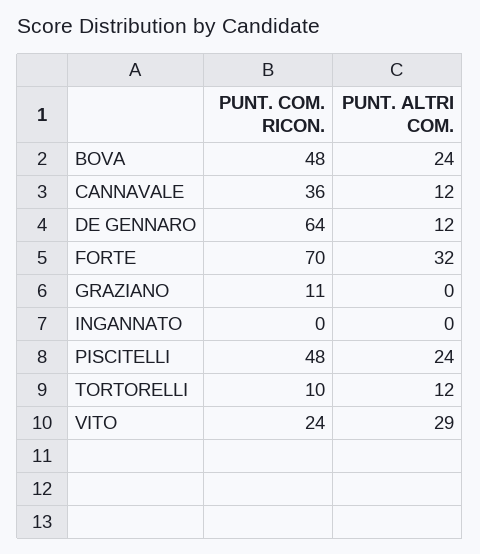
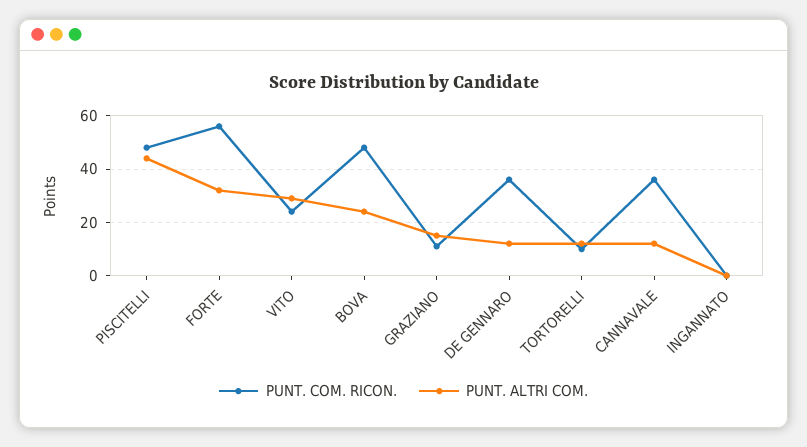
  {
    "PUNT. COM. RICON.": {
      "BOVA": 48,
      "CANNAVALE": 36,
-     "DE GENNARO": 64,
+     "DE GENNARO": 35,
-     "FORTE": 70,
+     "FORTE": 55,
      "GRAZIANO": 11,
      "INGANNATO": 0,
      "PISCITELLI": 48,
      "TORTORELLI": 10,
      "VITO": 24
    },
    "PUNT. ALTRI COM.": {
      "BOVA": 24,
      "CANNAVALE": 12,
      "DE GENNARO": 12,
      "FORTE": 32,
-     "GRAZIANO": 0,
+     "GRAZIANO": 15,
      "INGANNATO": 0,
-     "PISCITELLI": 24,
+     "PISCITELLI": 45,
      "TORTORELLI": 12,
      "VITO": 29
    }
  }

